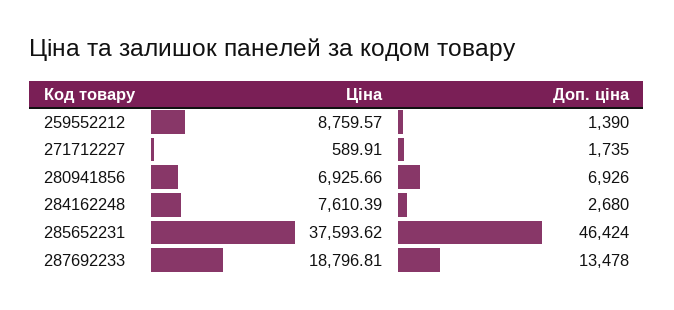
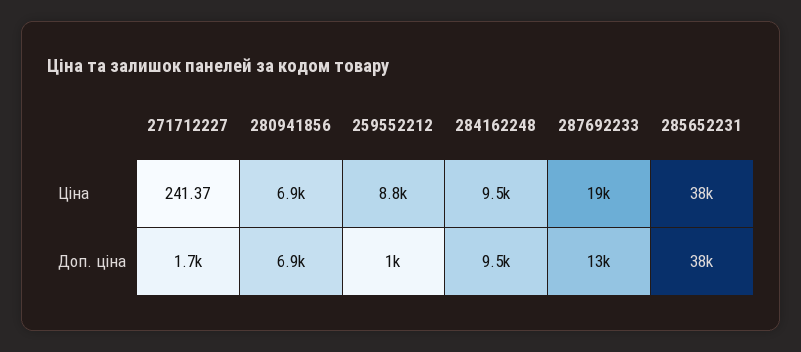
  {
    "Ціна": {
      "259552212": 8759.57,
-     "271712227": 589.91,
+     "271712227": 241.37,
      "280941856": 6925.66,
-     "284162248": 7610.39,
+     "284162248": 9500,
      "285652231": 37593.62,
      "287692233": 18796.81
    },
    "Доп. ціна": {
-     "259552212": 1390,
+     "259552212": 1000,
      "271712227": 1735,
      "280941856": 6926,
-     "284162248": 2680,
+     "284162248": 9500,
-     "285652231": 46424,
+     "285652231": 38000,
      "287692233": 13478
    }
  }

